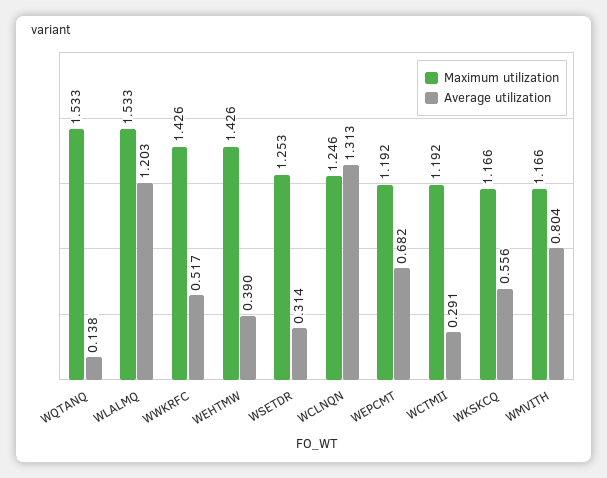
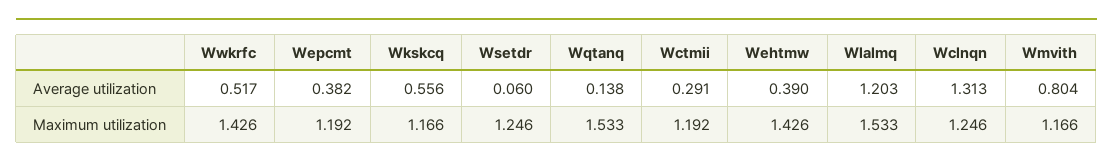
  {
    "Maximum utilization": {
      "WQTANQ": 1.533,
      "WLALMQ": 1.533,
      "WWKRFC": 1.426,
      "WEHTMW": 1.426,
-     "WSETDR": 1.253,
+     "WSETDR": 1.246,
      "WCLNQN": 1.246,
      "WEPCMT": 1.192,
      "WCTMII": 1.192,
      "WKSKCQ": 1.166,
      "WMVITH": 1.166
    },
    "Average utilization": {
      "WQTANQ": 0.138,
      "WLALMQ": 1.203,
      "WWKRFC": 0.517,
      "WEHTMW": 0.39,
-     "WSETDR": 0.314,
+     "WSETDR": 0.06,
      "WCLNQN": 1.313,
-     "WEPCMT": 0.682,
+     "WEPCMT": 0.382,
      "WCTMII": 0.291,
      "WKSKCQ": 0.556,
      "WMVITH": 0.804
    }
  }

